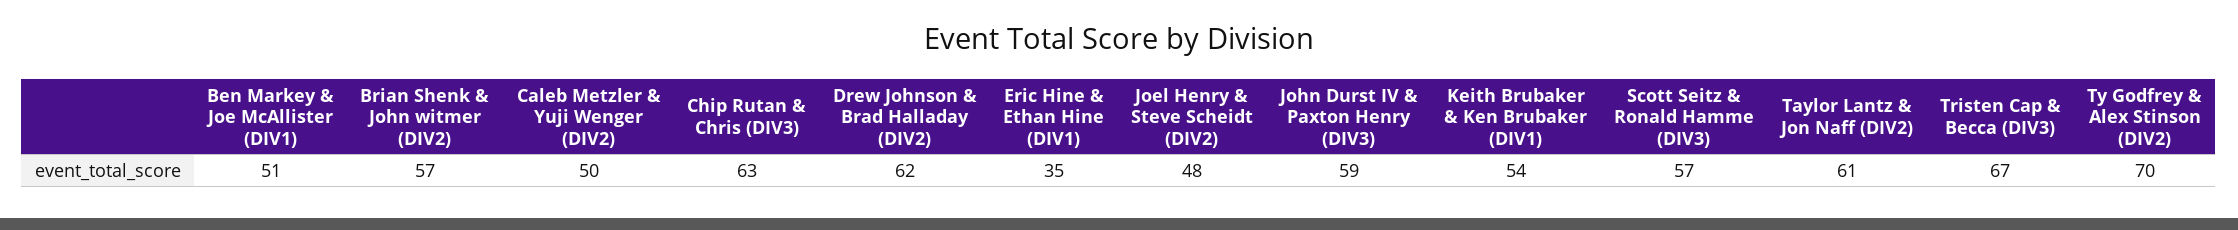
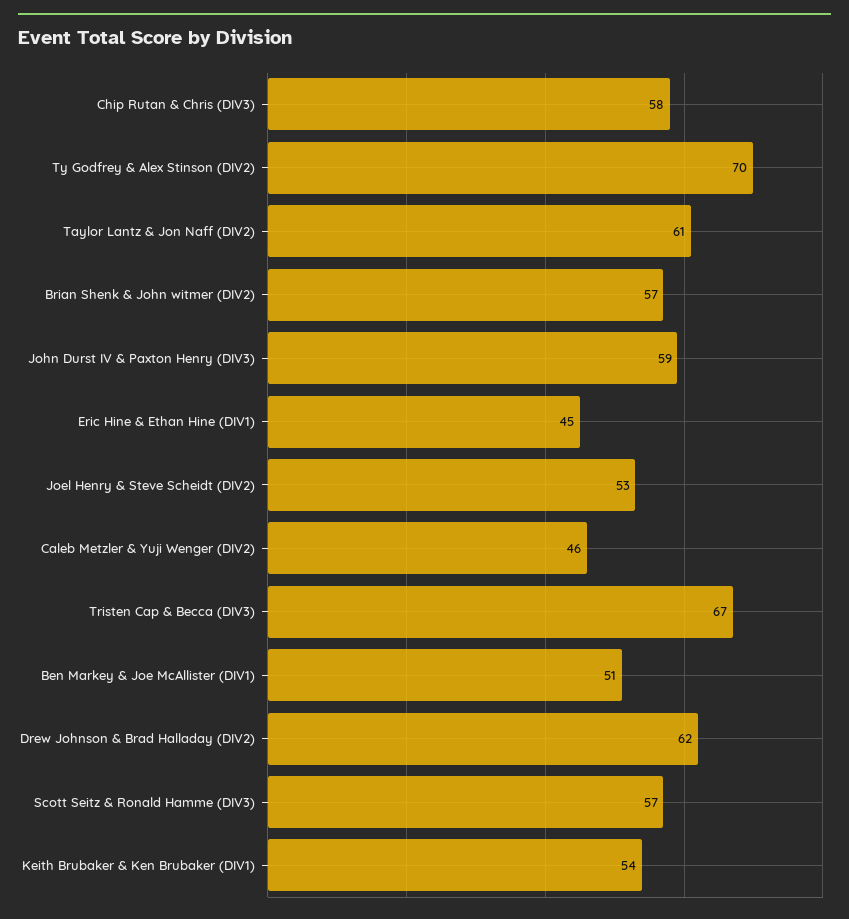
  {
    "Ben Markey & Joe McAllister (DIV1)": 51,
    "Brian Shenk & John witmer (DIV2)": 57,
-   "Caleb Metzler & Yuji Wenger (DIV2)": 50,
+   "Caleb Metzler & Yuji Wenger (DIV2)": 46,
-   "Chip Rutan & Chris (DIV3)": 63,
+   "Chip Rutan & Chris (DIV3)": 58,
    "Drew Johnson & Brad Halladay (DIV2)": 62,
-   "Eric Hine & Ethan Hine (DIV1)": 35,
+   "Eric Hine & Ethan Hine (DIV1)": 45,
-   "Joel Henry & Steve Scheidt (DIV2)": 48,
+   "Joel Henry & Steve Scheidt (DIV2)": 53,
    "John Durst IV & Paxton Henry (DIV3)": 59,
    "Keith Brubaker & Ken Brubaker (DIV1)": 54,
    "Scott Seitz & Ronald Hamme (DIV3)": 57,
    "Taylor Lantz & Jon Naff (DIV2)": 61,
    "Tristen Cap & Becca (DIV3)": 67,
    "Ty Godfrey & Alex Stinson (DIV2)": 70
  }

